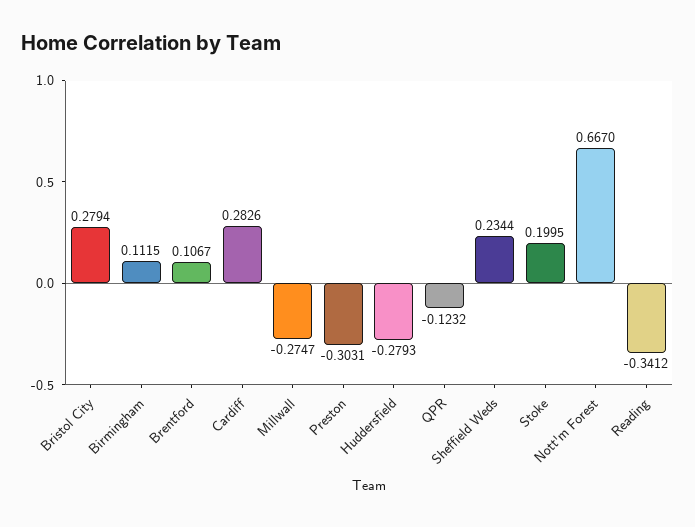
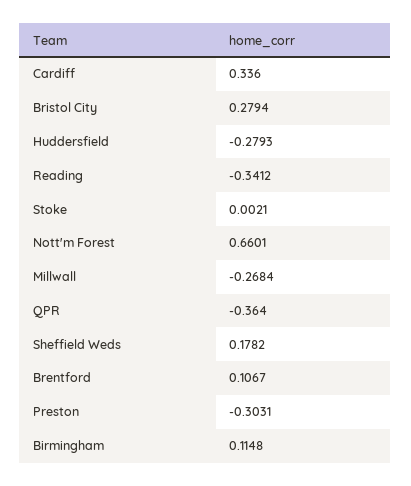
  {
    "Bristol City": 0.2794,
-   "Birmingham": 0.1115,
+   "Birmingham": 0.1148,
    "Brentford": 0.1067,
-   "Cardiff": 0.2826,
+   "Cardiff": 0.336,
-   "Millwall": -0.2747,
+   "Millwall": -0.2684,
    "Preston": -0.3031,
    "Huddersfield": -0.2793,
-   "QPR": -0.1232,
+   "QPR": -0.364,
-   "Sheffield Weds": 0.2344,
+   "Sheffield Weds": 0.1782,
-   "Stoke": 0.1995,
+   "Stoke": 0.0021,
-   "Nott'm Forest": 0.667,
+   "Nott'm Forest": 0.6601,
    "Reading": -0.3412
  }

